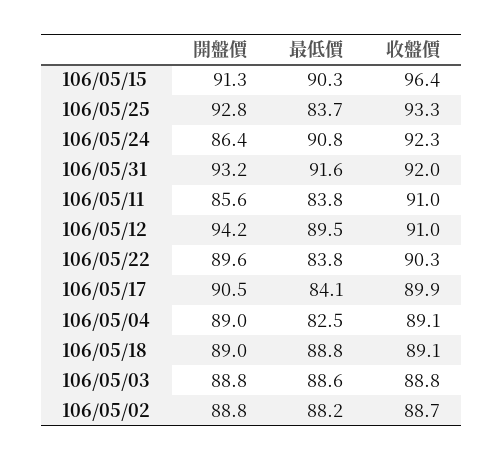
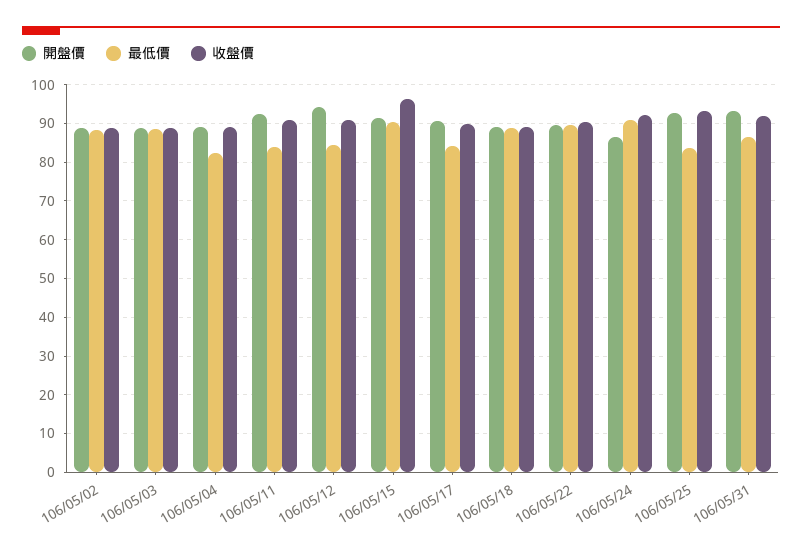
  {
    "開盤價": {
      "106/05/15": 91.3,
      "106/05/25": 92.8,
      "106/05/24": 86.4,
      "106/05/31": 93.2,
-     "106/05/11": 85.6,
+     "106/05/11": 92,
      "106/05/12": 94.2,
      "106/05/22": 89.6,
      "106/05/17": 90.5,
      "106/05/04": 89,
      "106/05/18": 89,
      "106/05/03": 88.8,
      "106/05/02": 88.8
    },
    "最低價": {
      "106/05/15": 90.3,
      "106/05/25": 83.7,
      "106/05/24": 90.8,
-     "106/05/31": 91.6,
+     "106/05/31": 86,
      "106/05/11": 83.8,
-     "106/05/12": 89.5,
+     "106/05/12": 84,
-     "106/05/22": 83.8,
+     "106/05/22": 90,
      "106/05/17": 84.1,
      "106/05/04": 82.5,
      "106/05/18": 88.8,
      "106/05/03": 88.6,
      "106/05/02": 88.2
    },
    "收盤價": {
      "106/05/15": 96.4,
      "106/05/25": 93.3,
      "106/05/24": 92.3,
      "106/05/31": 92,
      "106/05/11": 91,
      "106/05/12": 91,
      "106/05/22": 90.3,
      "106/05/17": 89.9,
      "106/05/04": 89.1,
      "106/05/18": 89.1,
      "106/05/03": 88.8,
      "106/05/02": 88.7
    }
  }

